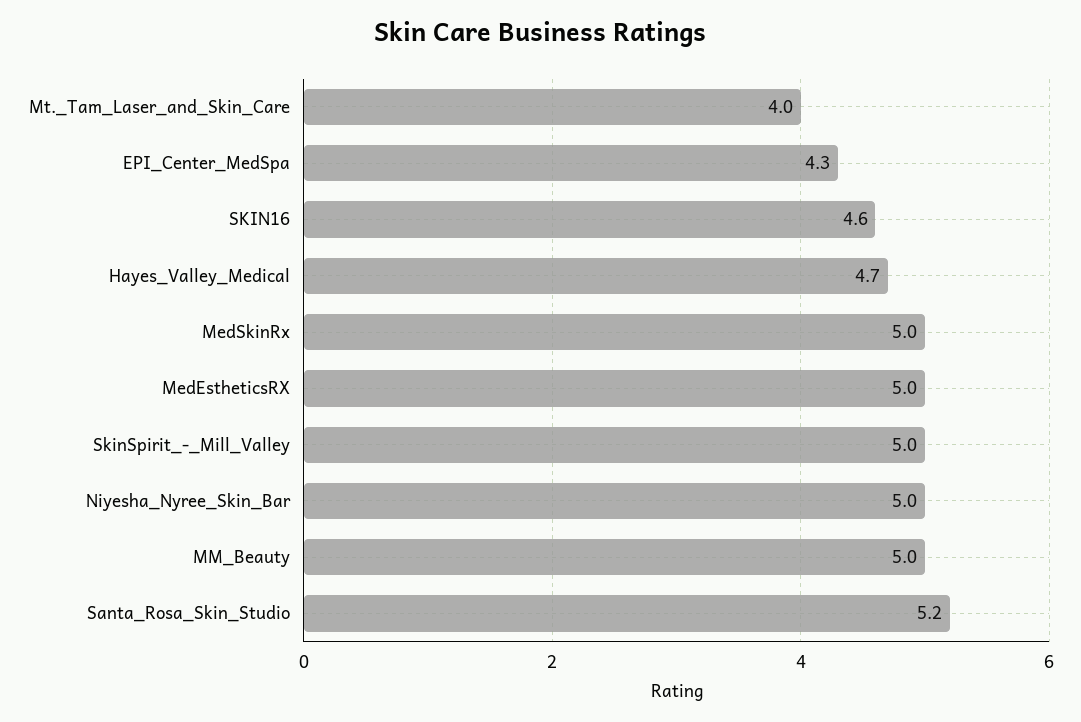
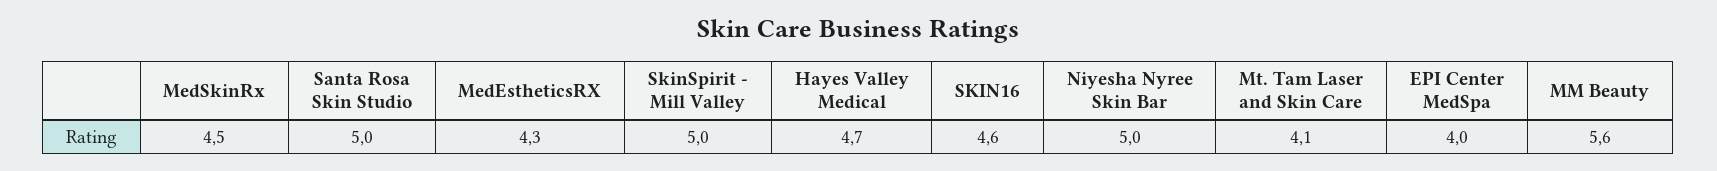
  {
-   "Mt._Tam_Laser_and_Skin_Care": 4,
+   "Mt._Tam_Laser_and_Skin_Care": 4.1,
-   "EPI_Center_MedSpa": 4.3,
+   "EPI_Center_MedSpa": 4,
    "SKIN16": 4.6,
    "Hayes_Valley_Medical": 4.7,
-   "MedSkinRx": 5,
+   "MedSkinRx": 4.5,
-   "MedEstheticsRX": 5,
+   "MedEstheticsRX": 4.3,
    "SkinSpirit_-_Mill_Valley": 5,
    "Niyesha_Nyree_Skin_Bar": 5,
-   "MM_Beauty": 5,
+   "MM_Beauty": 5.6,
-   "Santa_Rosa_Skin_Studio": 5.2
+   "Santa_Rosa_Skin_Studio": 5
  }

